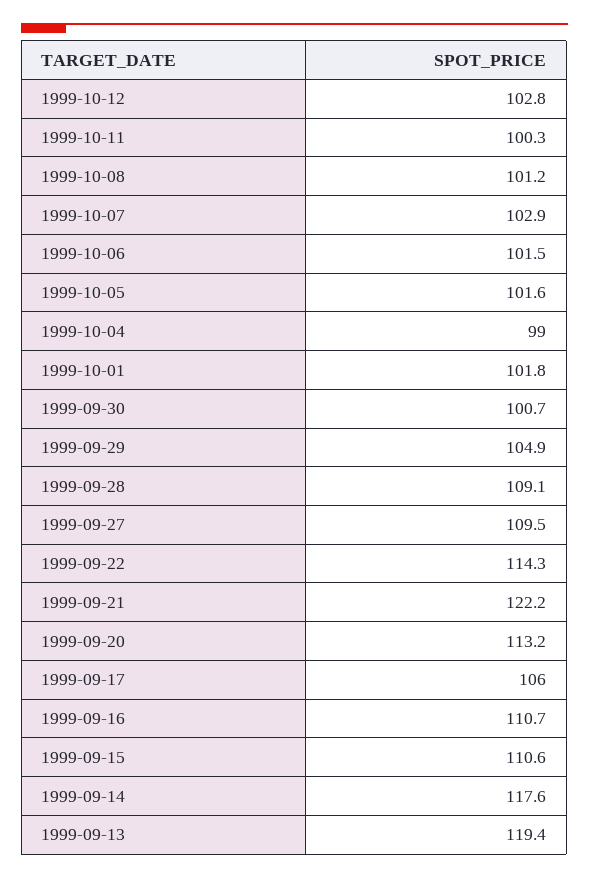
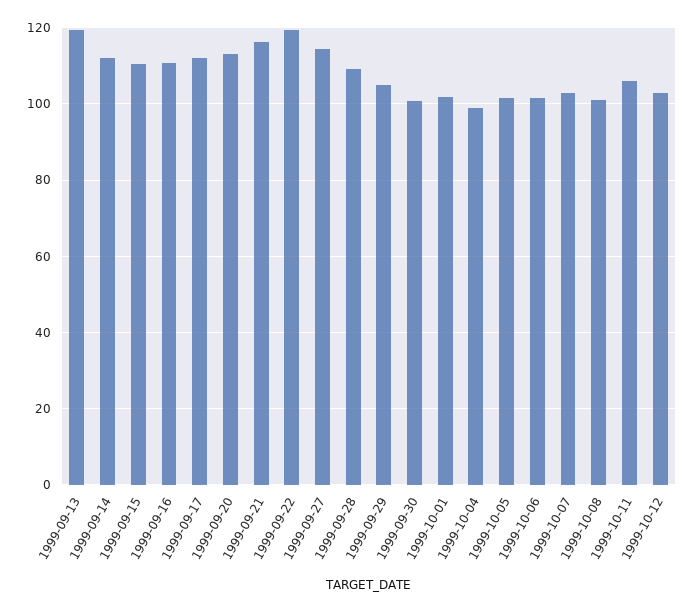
  {
    "1999-10-12": 102.8,
-   "1999-10-11": 100.3,
+   "1999-10-11": 106,
    "1999-10-08": 101.2,
    "1999-10-07": 102.9,
    "1999-10-06": 101.5,
    "1999-10-05": 101.6,
    "1999-10-04": 99,
    "1999-10-01": 101.8,
    "1999-09-30": 100.7,
    "1999-09-29": 104.9,
    "1999-09-28": 109.1,
-   "1999-09-27": 109.5,
+   "1999-09-27": 114,
-   "1999-09-22": 114.3,
+   "1999-09-22": 120,
-   "1999-09-21": 122.2,
+   "1999-09-21": 116,
    "1999-09-20": 113.2,
-   "1999-09-17": 106,
+   "1999-09-17": 112,
    "1999-09-16": 110.7,
    "1999-09-15": 110.6,
-   "1999-09-14": 117.6,
+   "1999-09-14": 112,
    "1999-09-13": 119.4
  }

